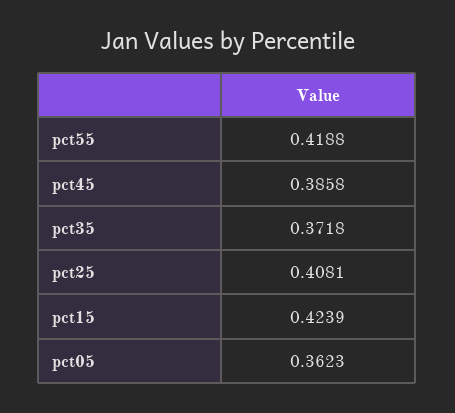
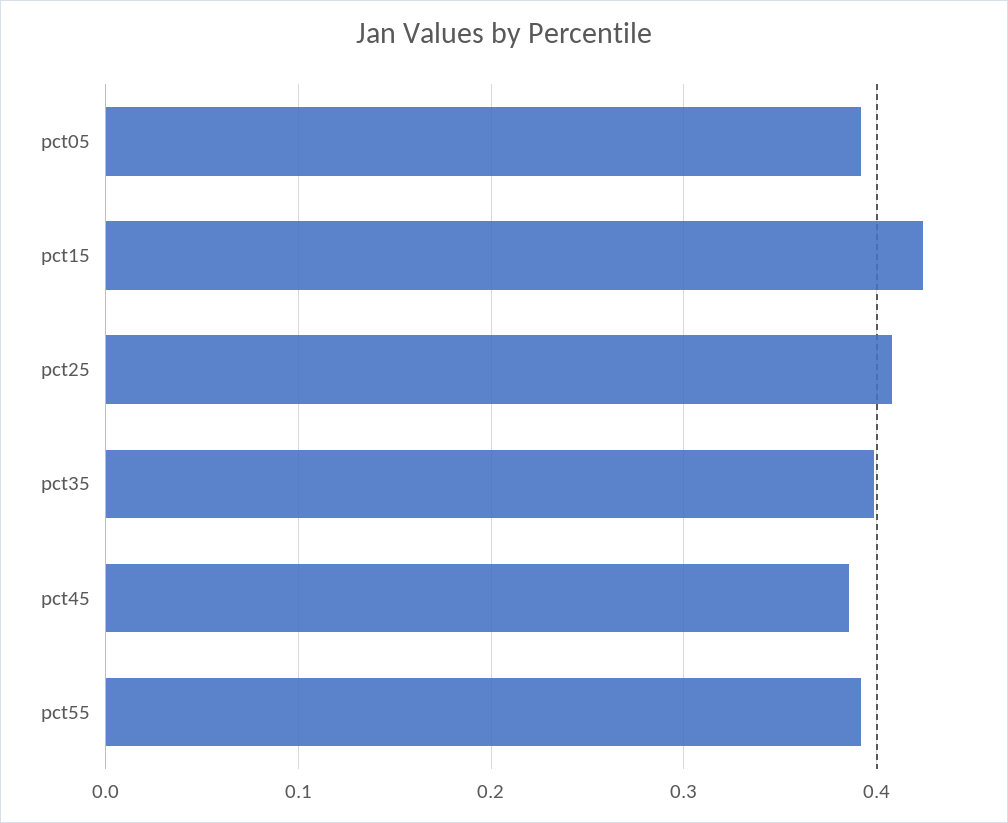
  {
-   "pct55": 0.4188,
+   "pct55": 0.39,
    "pct45": 0.3858,
-   "pct35": 0.3718,
+   "pct35": 0.4,
    "pct25": 0.4081,
    "pct15": 0.4239,
-   "pct05": 0.3623
+   "pct05": 0.39
  }

